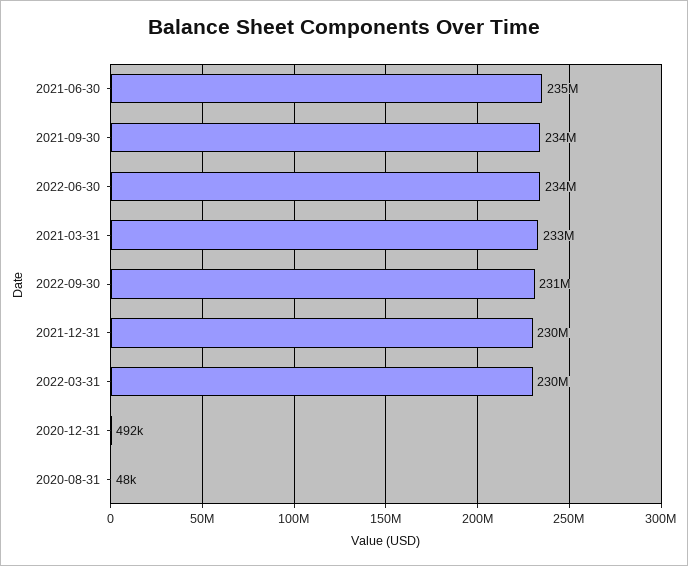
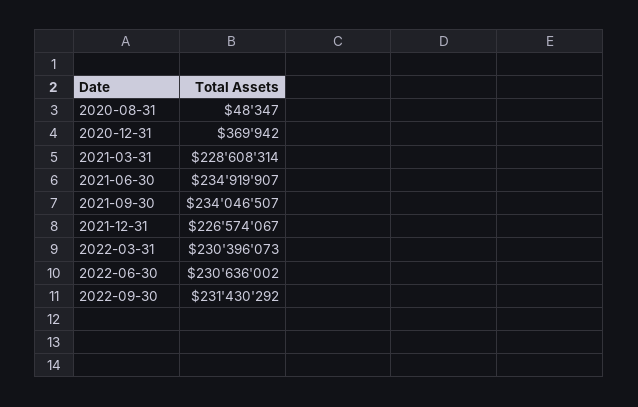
  {
    "2021-06-30": 234919907,
    "2021-09-30": 234046507,
-   "2022-06-30": 234000000,
+   "2022-06-30": 230636002,
-   "2021-03-31": 233000000,
+   "2021-03-31": 228608314,
    "2022-09-30": 231430292,
-   "2021-12-31": 230000000,
+   "2021-12-31": 226574067,
    "2022-03-31": 230396073,
-   "2020-12-31": 492000,
+   "2020-12-31": 369942,
    "2020-08-31": 48347
  }

